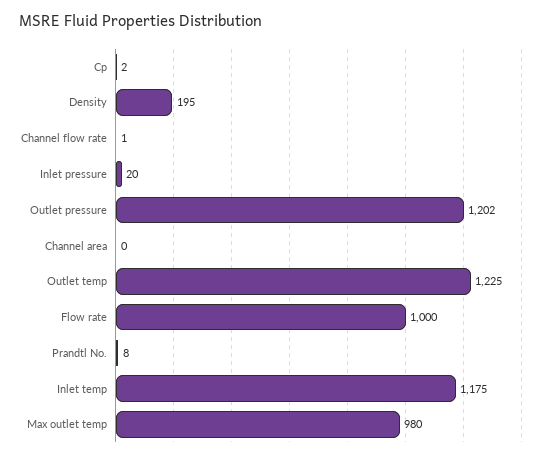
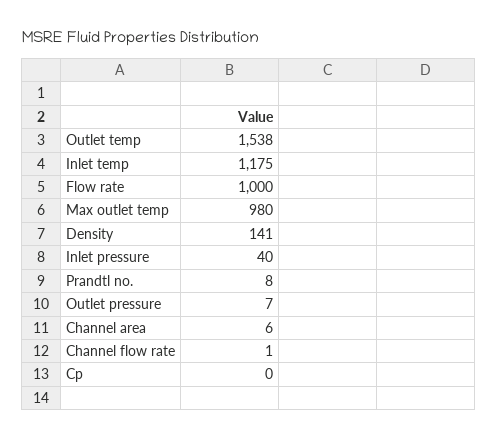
  {
-   "Cp": 2,
+   "Cp": 0,
-   "Density": 195,
+   "Density": 141,
    "Channel flow rate": 1,
-   "Inlet pressure": 20,
+   "Inlet pressure": 40,
-   "Outlet pressure": 1202,
+   "Outlet pressure": 7,
-   "Channel area": 0,
+   "Channel area": 6,
-   "Outlet temp": 1225,
+   "Outlet temp": 1538,
    "Flow rate": 1000,
    "Prandtl No.": 8,
    "Inlet temp": 1175,
    "Max outlet temp": 980
  }

